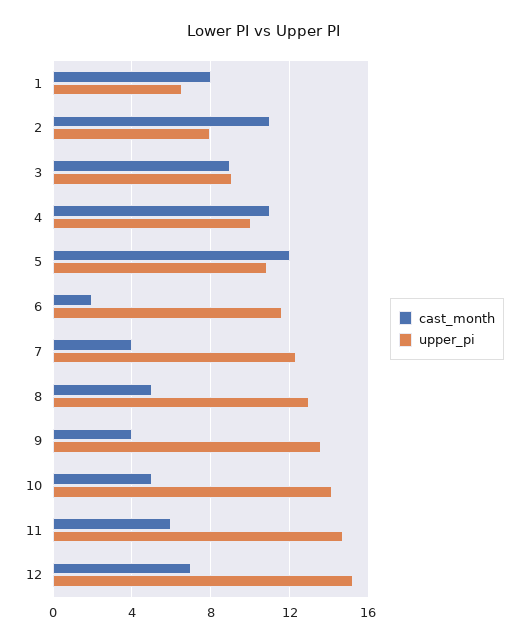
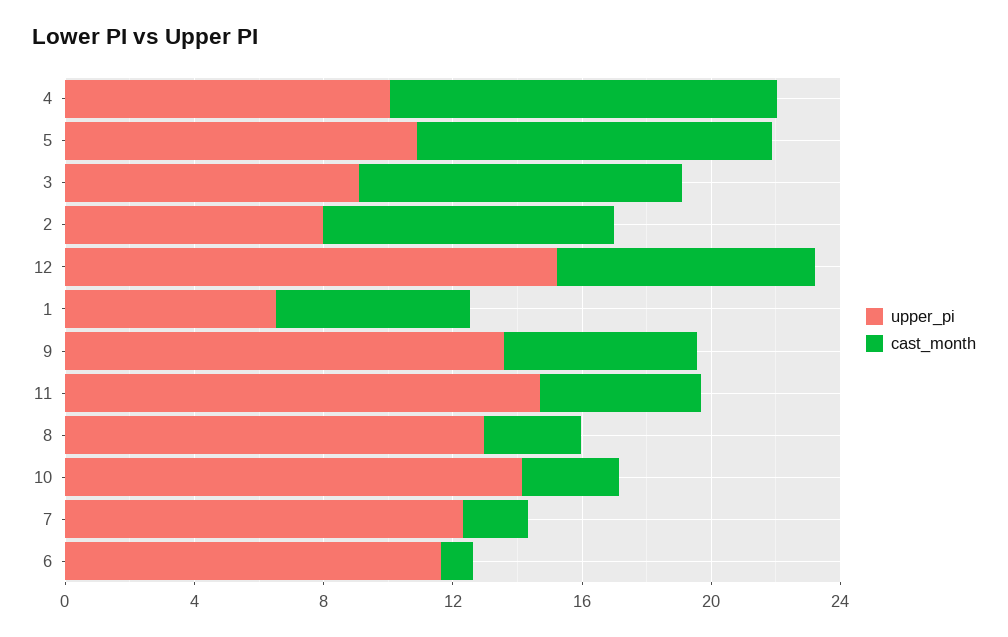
  {
    "cast_month": {
-     "1": 8,
+     "1": 6,
-     "2": 11,
+     "2": 9,
-     "3": 9,
+     "3": 10,
-     "4": 11,
+     "4": 12,
-     "5": 12,
+     "5": 11,
-     "6": 2,
+     "6": 1,
-     "7": 4,
+     "7": 2,
-     "8": 5,
+     "8": 3,
-     "9": 4,
+     "9": 6,
-     "10": 5,
+     "10": 3,
-     "11": 6,
+     "11": 5,
-     "12": 7
+     "12": 8
    },
    "upper_pi": {
      "1": 6.5,
      "2": 8,
      "3": 9,
      "4": 10,
      "5": 11,
      "6": 11.5,
      "7": 12.5,
      "8": 13,
      "9": 13.5,
      "10": 14,
      "11": 14.5,
      "12": 15
    }
  }

